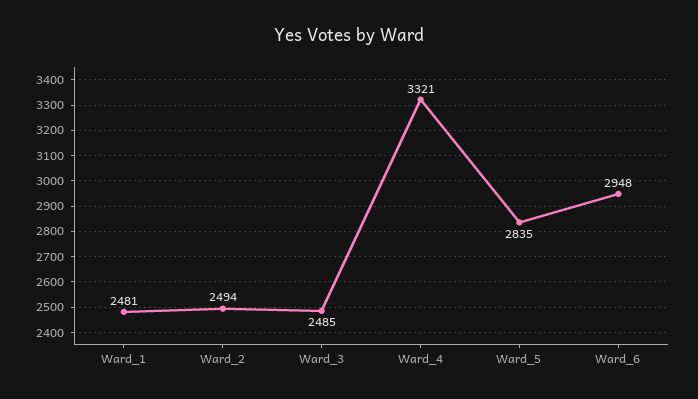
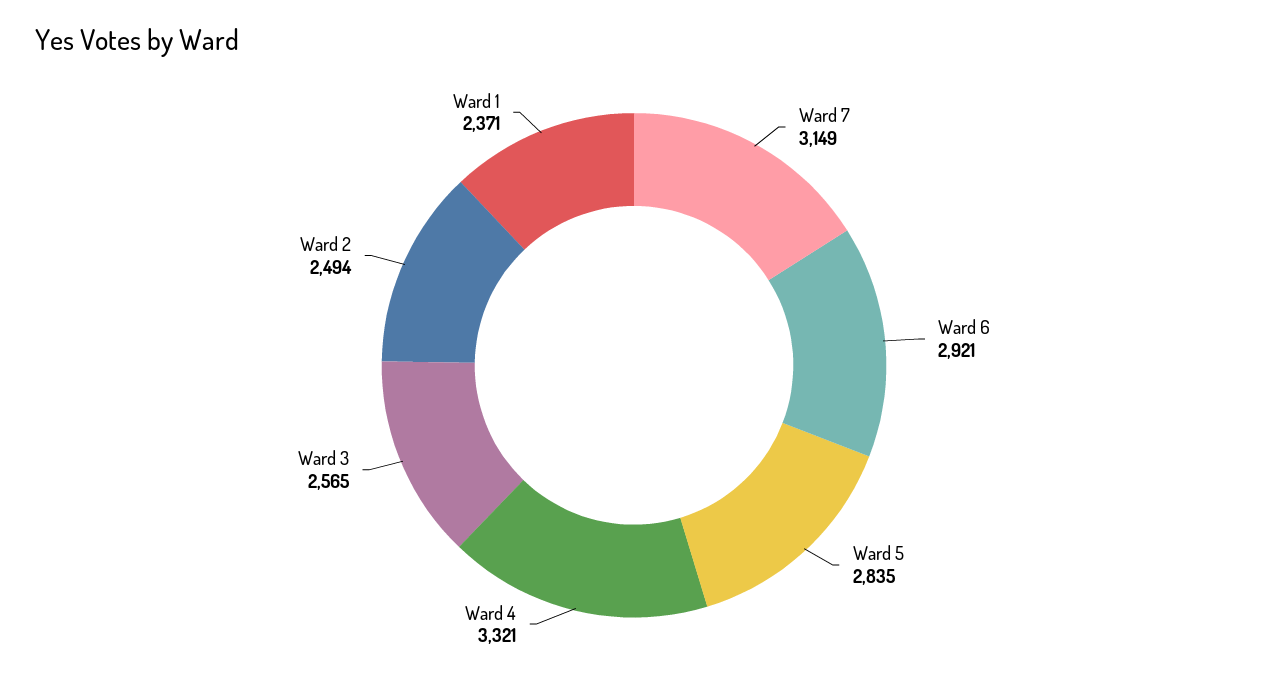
  {
-   "Ward_1": 2481,
+   "Ward_1": 2371,
    "Ward_2": 2494,
-   "Ward_3": 2485,
+   "Ward_3": 2565,
    "Ward_4": 3321,
    "Ward_5": 2835,
-   "Ward_6": 2948
+   "Ward_6": 2921,
+   "Ward 7": 3149
  }

